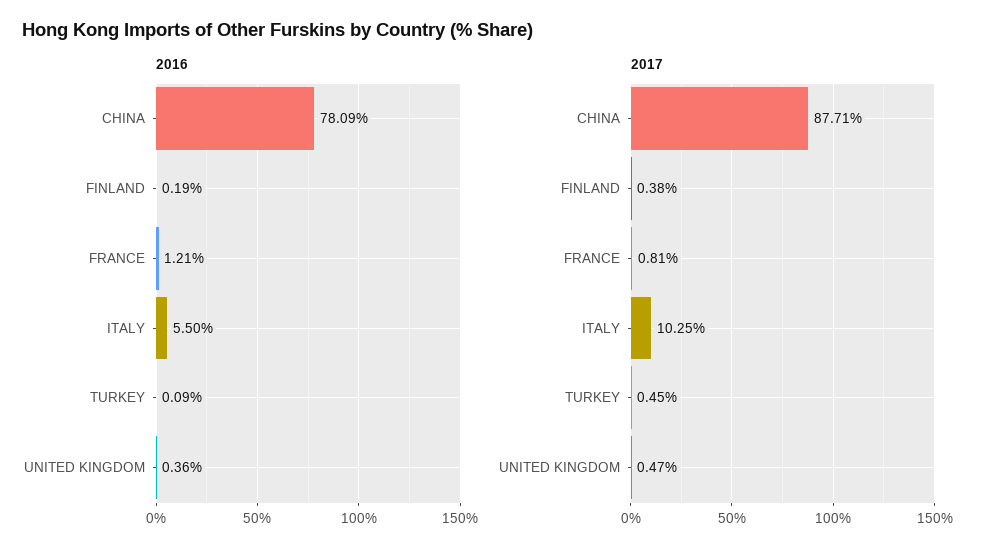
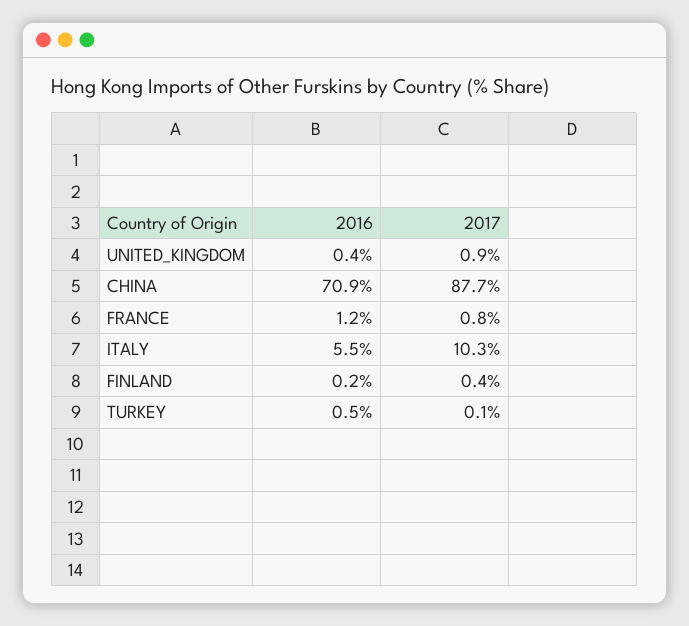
  {
    "2016": {
-     "CHINA": 78.09,
+     "CHINA": 70.9,
      "FINLAND": 0.19,
      "FRANCE": 1.21,
      "ITALY": 5.5,
-     "TURKEY": 0.09,
+     "TURKEY": 0.5,
      "UNITED KINGDOM": 0.36
    },
    "2017": {
      "CHINA": 87.71,
      "FINLAND": 0.38,
      "FRANCE": 0.81,
      "ITALY": 10.25,
-     "TURKEY": 0.45,
+     "TURKEY": 0.1,
-     "UNITED KINGDOM": 0.47
+     "UNITED KINGDOM": 0.9
    }
  }

